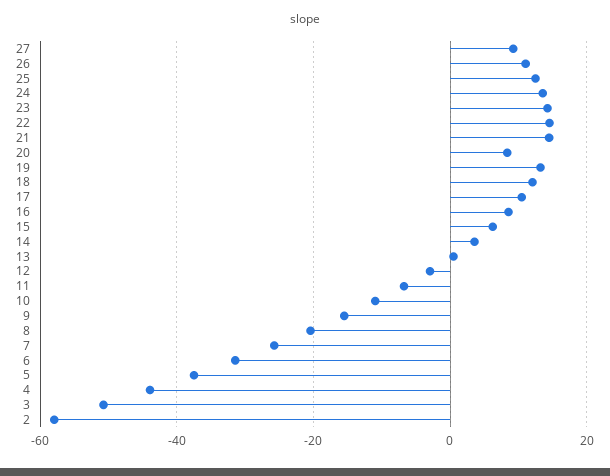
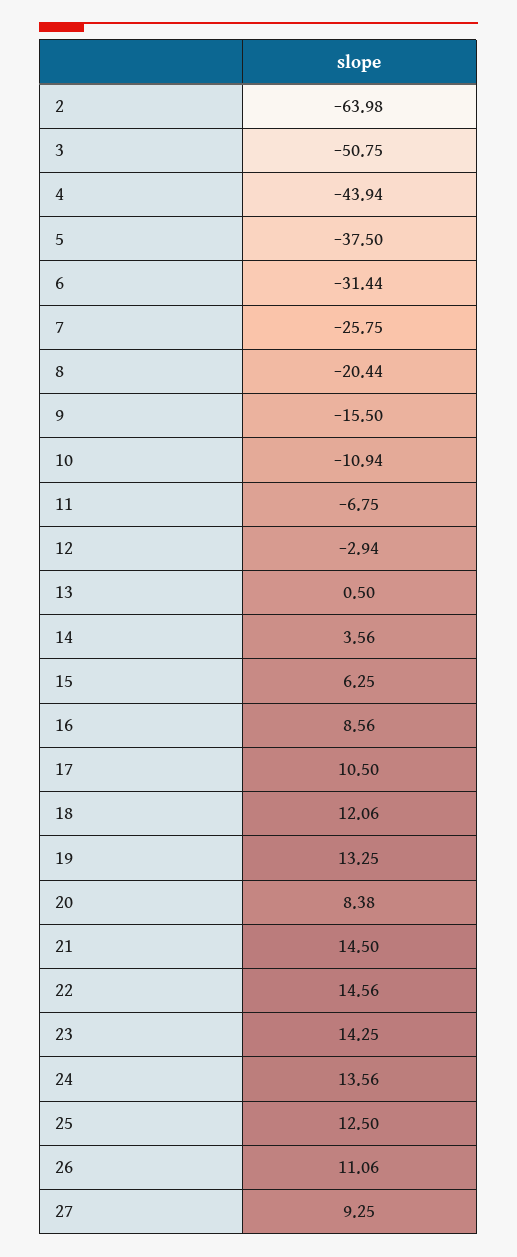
  {
    "27": 9.25,
    "26": 11.06,
    "25": 12.5,
    "24": 13.56,
    "23": 14.25,
    "22": 14.56,
    "21": 14.5,
    "20": 8.38,
    "19": 13.25,
    "18": 12.06,
    "17": 10.5,
    "16": 8.56,
    "15": 6.25,
    "14": 3.56,
    "13": 0.5,
    "12": -2.94,
    "11": -6.75,
    "10": -10.94,
    "9": -15.5,
    "8": -20.44,
    "7": -25.75,
    "6": -31.44,
    "5": -37.5,
    "4": -43.94,
    "3": -50.75,
-   "2": -58
+   "2": -63.98
  }

